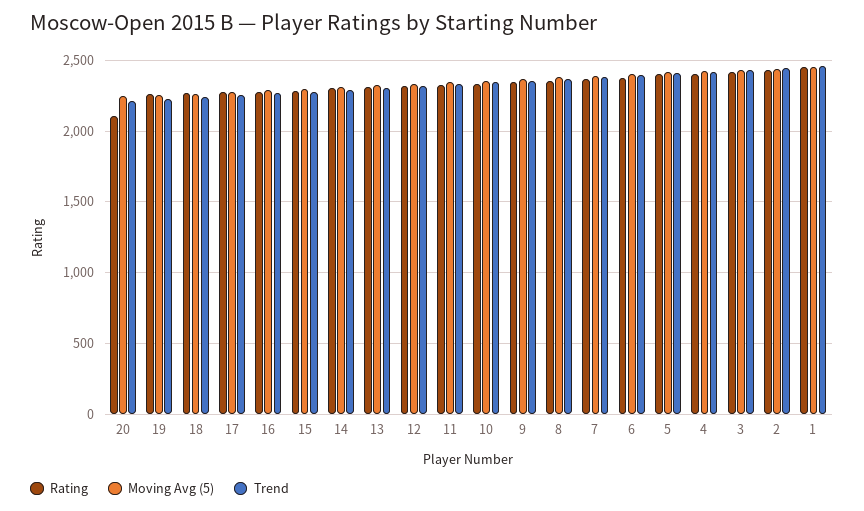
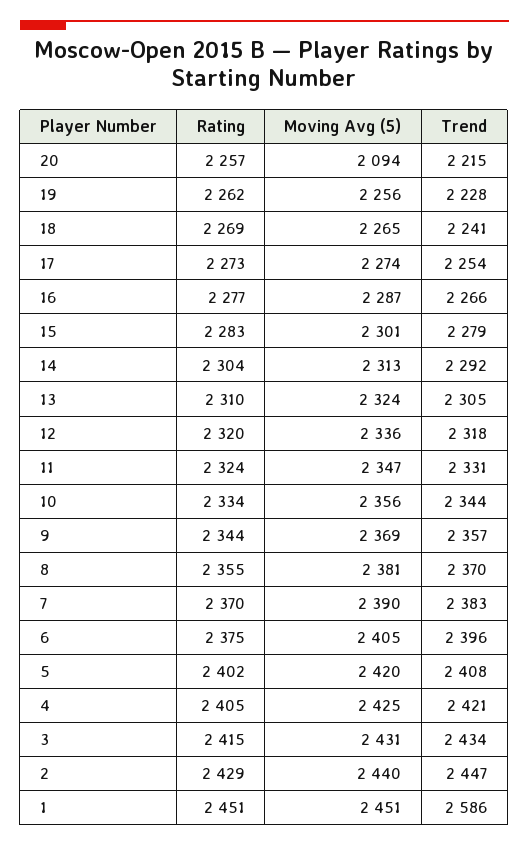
  {
    "Rating": {
-     "20": 2100,
+     "20": 2257,
      "19": 2262,
      "18": 2269,
      "17": 2273,
      "16": 2277,
      "15": 2283,
      "14": 2304,
      "13": 2310,
      "12": 2320,
      "11": 2324,
      "10": 2334,
      "9": 2344,
      "8": 2355,
      "7": 2370,
      "6": 2375,
      "5": 2402,
      "4": 2405,
      "3": 2415,
      "2": 2429,
      "1": 2451
    },
    "Moving Avg (5)": {
-     "20": 2250,
+     "20": 2094,
      "19": 2256,
      "18": 2265,
      "17": 2274,
      "16": 2287,
      "15": 2301,
      "14": 2313,
      "13": 2324,
      "12": 2336,
      "11": 2347,
      "10": 2356,
      "9": 2369,
      "8": 2381,
      "7": 2390,
      "6": 2405,
      "5": 2420,
      "4": 2425,
      "3": 2431,
      "2": 2440,
      "1": 2451
    },
    "Trend": {
      "20": 2215,
      "19": 2228,
      "18": 2241,
      "17": 2254,
      "16": 2266,
      "15": 2279,
      "14": 2292,
      "13": 2305,
      "12": 2318,
      "11": 2331,
      "10": 2344,
      "9": 2357,
      "8": 2370,
      "7": 2383,
      "6": 2396,
      "5": 2408,
      "4": 2421,
      "3": 2434,
      "2": 2447,
-     "1": 2450
+     "1": 2586
    }
  }

